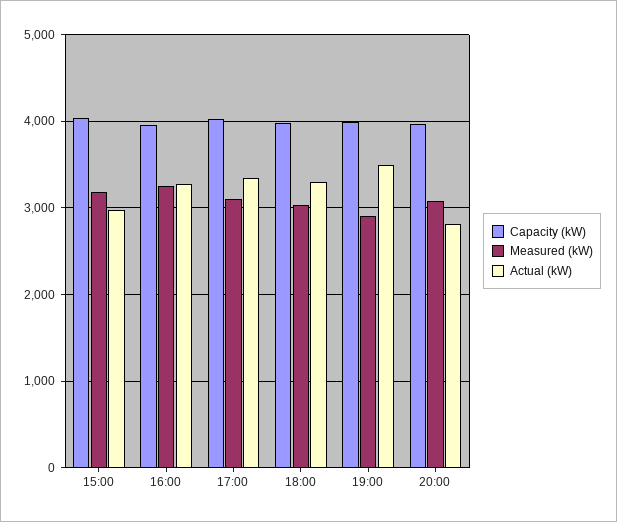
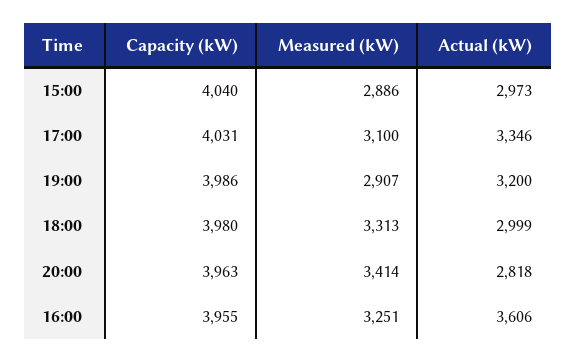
  {
    "Capacity (kW)": {
      "15:00": 4040,
      "16:00": 3955,
      "17:00": 4031,
      "18:00": 3980,
      "19:00": 3986,
      "20:00": 3963
    },
    "Measured (kW)": {
-     "15:00": 3200,
+     "15:00": 2886,
      "16:00": 3251,
      "17:00": 3100,
-     "18:00": 3000,
+     "18:00": 3313,
      "19:00": 2907,
-     "20:00": 3100
+     "20:00": 3414
    },
    "Actual (kW)": {
      "15:00": 2973,
-     "16:00": 3300,
+     "16:00": 3606,
      "17:00": 3346,
-     "18:00": 3300,
+     "18:00": 2999,
-     "19:00": 3500,
+     "19:00": 3200,
      "20:00": 2818
    }
  }

